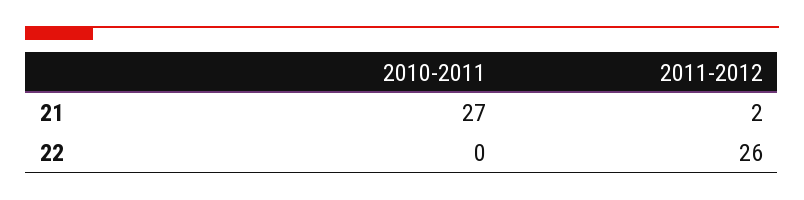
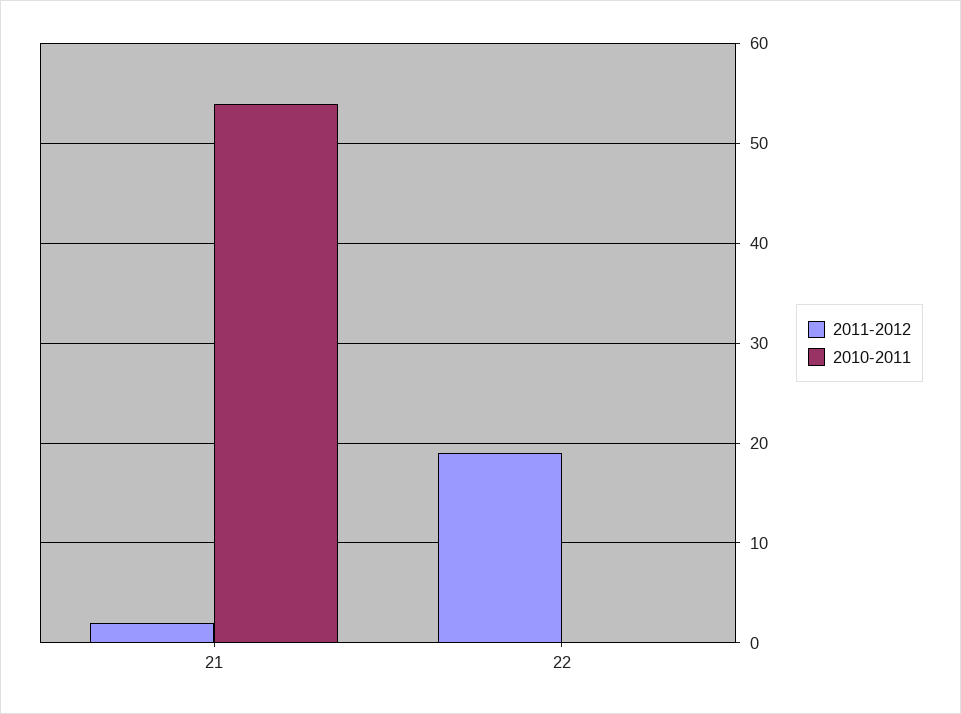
  {
    "2010-2011": {
-     "21": 27,
+     "21": 54,
      "22": 0
    },
    "2011-2012": {
      "21": 2,
-     "22": 26
+     "22": 19
    }
  }

